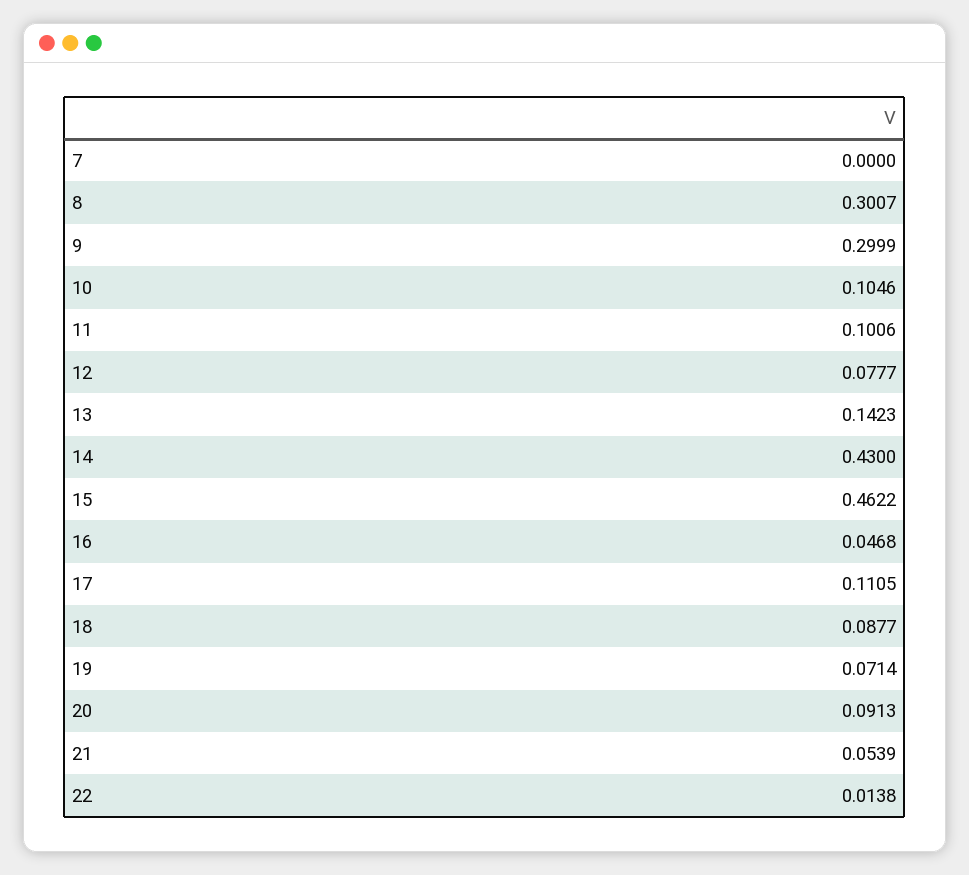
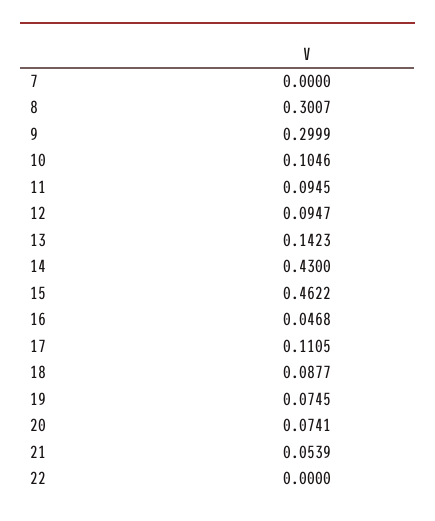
  {
    "7": 0,
    "8": 0.3007,
    "9": 0.2999,
    "10": 0.1046,
-   "11": 0.1006,
+   "11": 0.0945,
-   "12": 0.0777,
+   "12": 0.0947,
    "13": 0.1423,
    "14": 0.43,
    "15": 0.4622,
    "16": 0.0468,
    "17": 0.1105,
    "18": 0.0877,
-   "19": 0.0714,
+   "19": 0.0745,
-   "20": 0.0913,
+   "20": 0.0741,
    "21": 0.0539,
-   "22": 0.0138
+   "22": 0
  }

